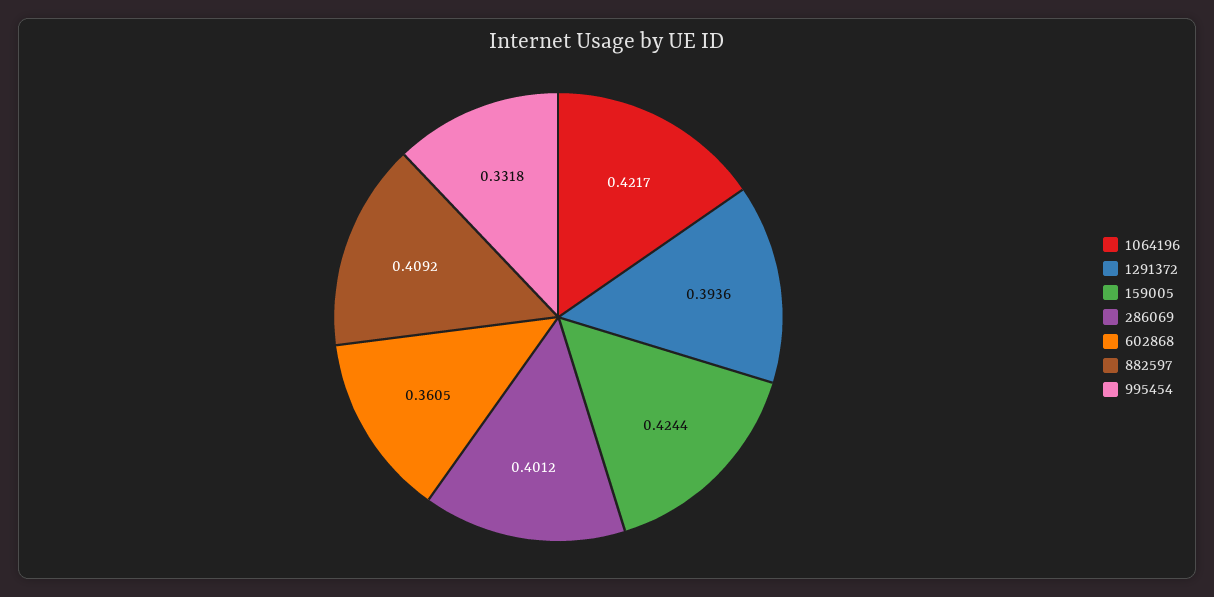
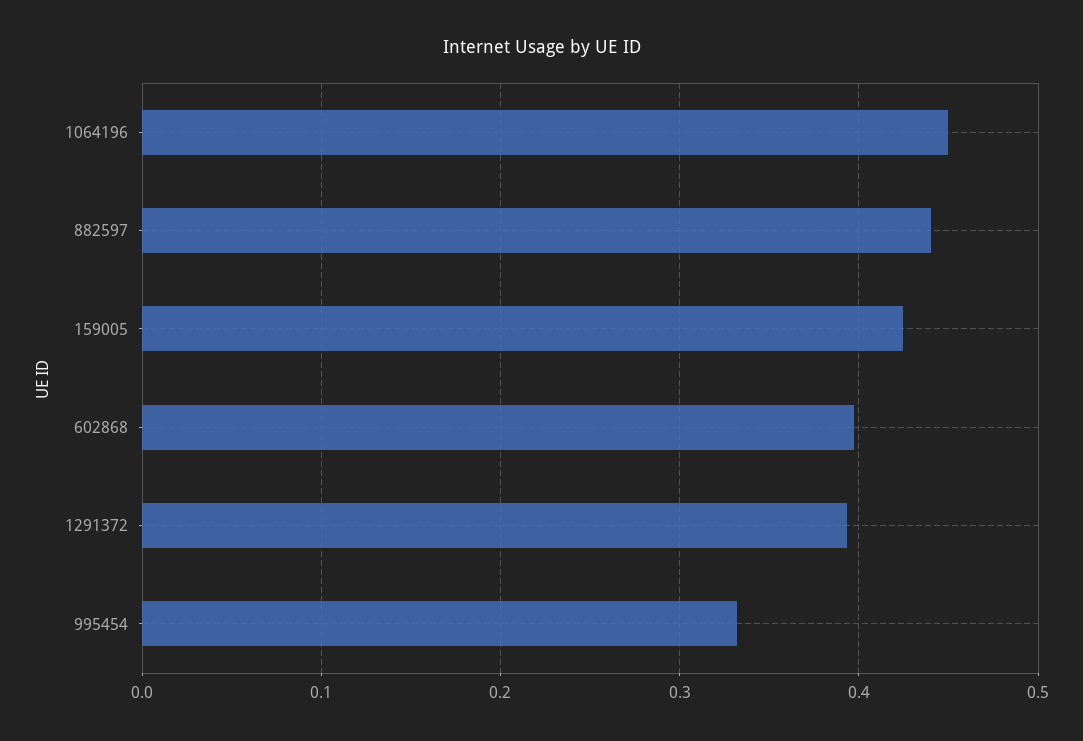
  {
-   "1064196": 0.4217,
+   "1064196": 0.45,
    "1291372": 0.3936,
    "159005": 0.4244,
-   "286069": 0.4012,
-   "602868": 0.3605,
+   "602868": 0.4,
-   "882597": 0.4092,
+   "882597": 0.44,
    "995454": 0.3318
  }

